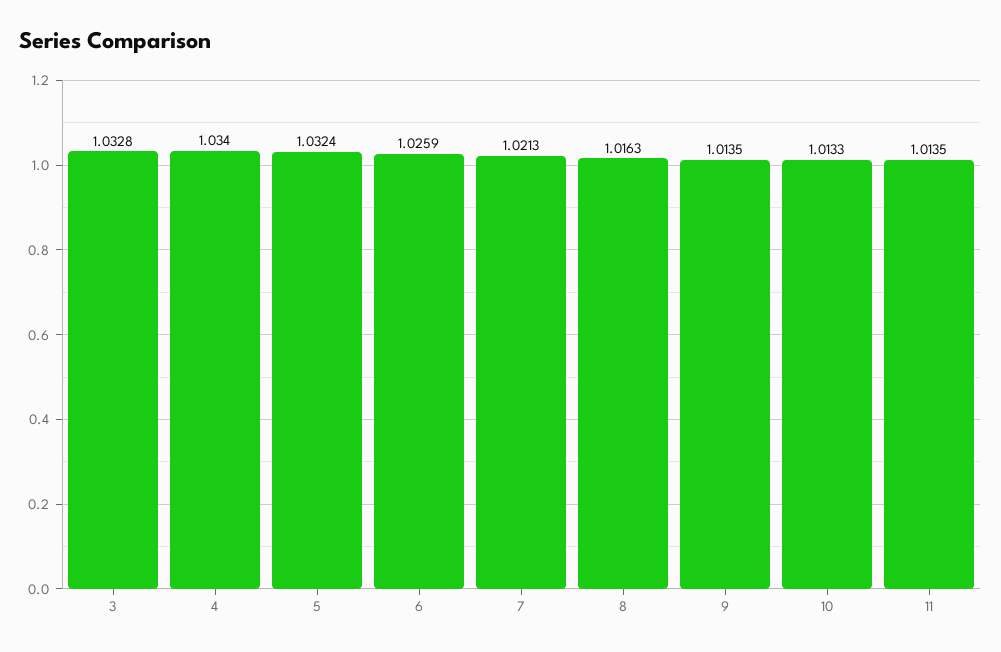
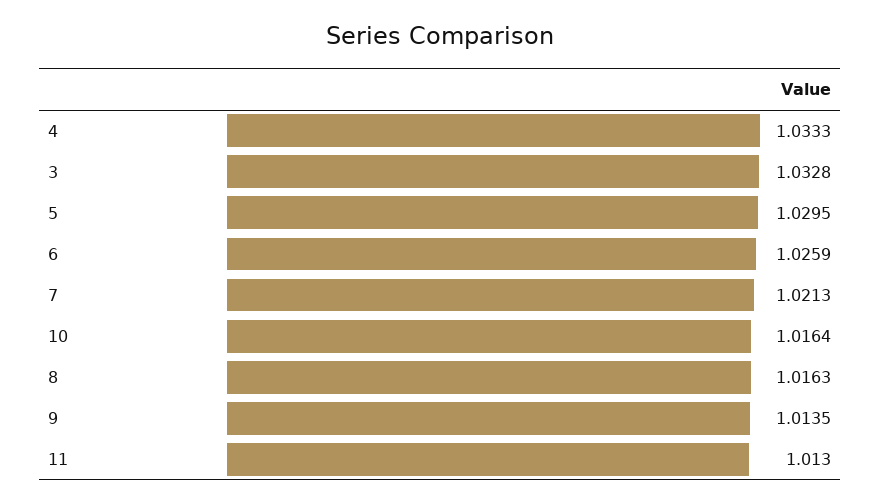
  {
    "3": 1.0328,
-   "4": 1.034,
+   "4": 1.0333,
-   "5": 1.0324,
+   "5": 1.0295,
    "6": 1.0259,
    "7": 1.0213,
    "8": 1.0163,
    "9": 1.0135,
-   "10": 1.0133,
+   "10": 1.0164,
-   "11": 1.0135
+   "11": 1.013
  }

